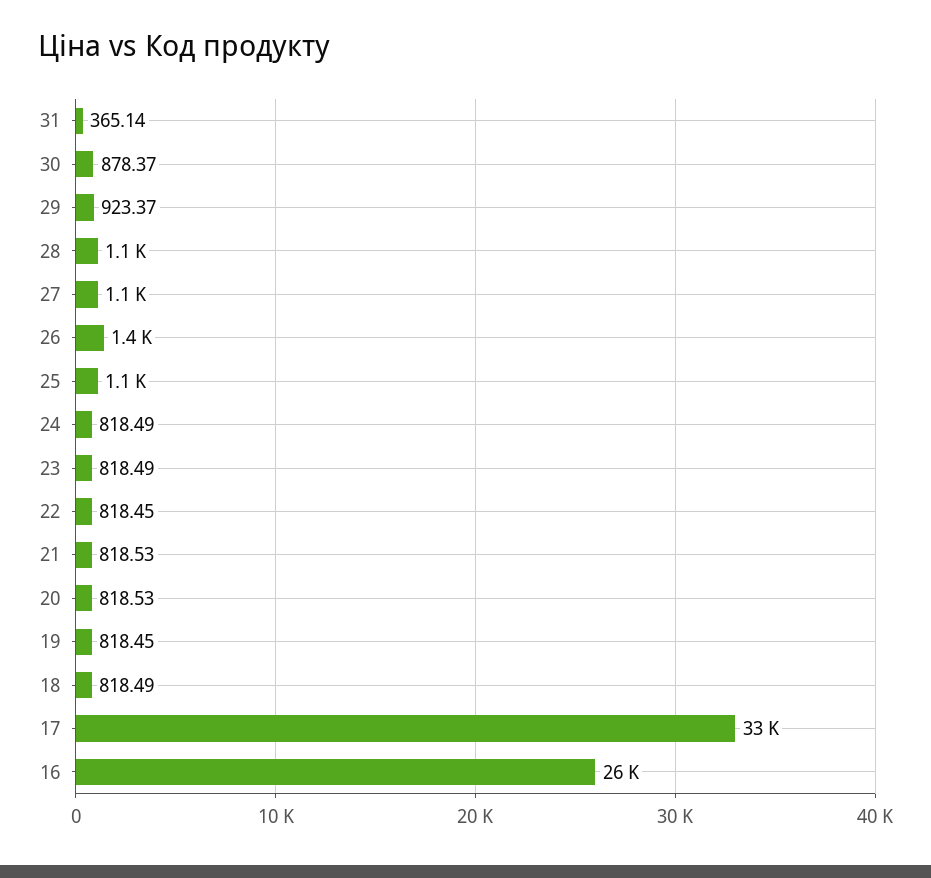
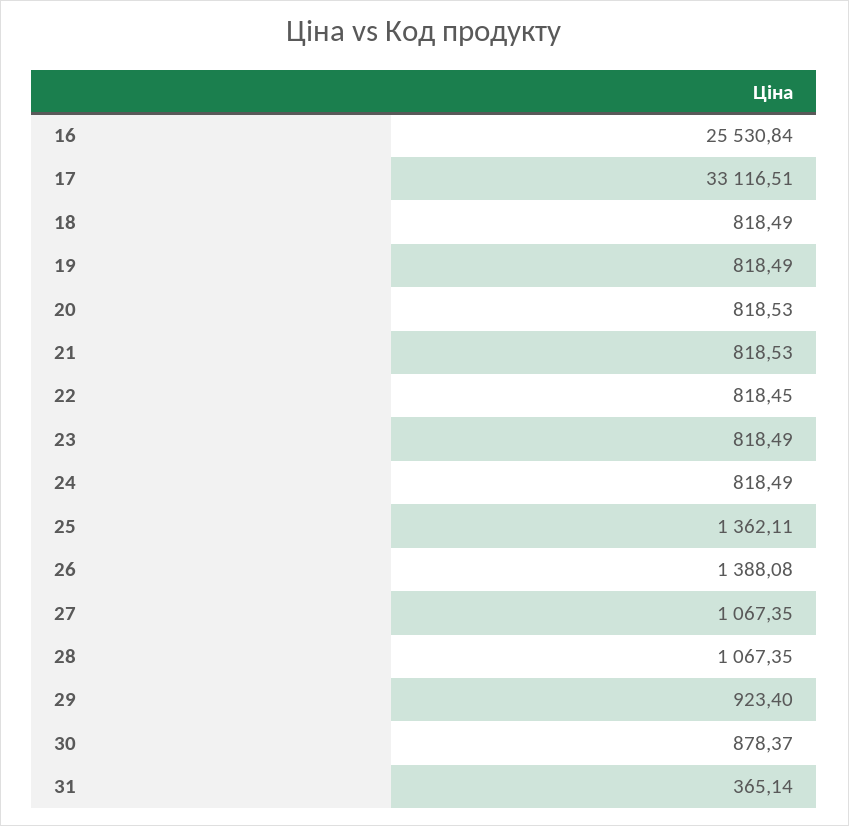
  {
    "31": 365.14,
    "30": 878.37,
-   "29": 923.37,
+   "29": 923.4,
    "28": 1067.35,
    "27": 1067.35,
    "26": 1388.08,
-   "25": 1100,
+   "25": 1362.11,
    "24": 818.49,
    "23": 818.49,
    "22": 818.45,
    "21": 818.53,
    "20": 818.53,
-   "19": 818.45,
+   "19": 818.49,
    "18": 818.49,
    "17": 33116.51,
    "16": 25530.84
  }

